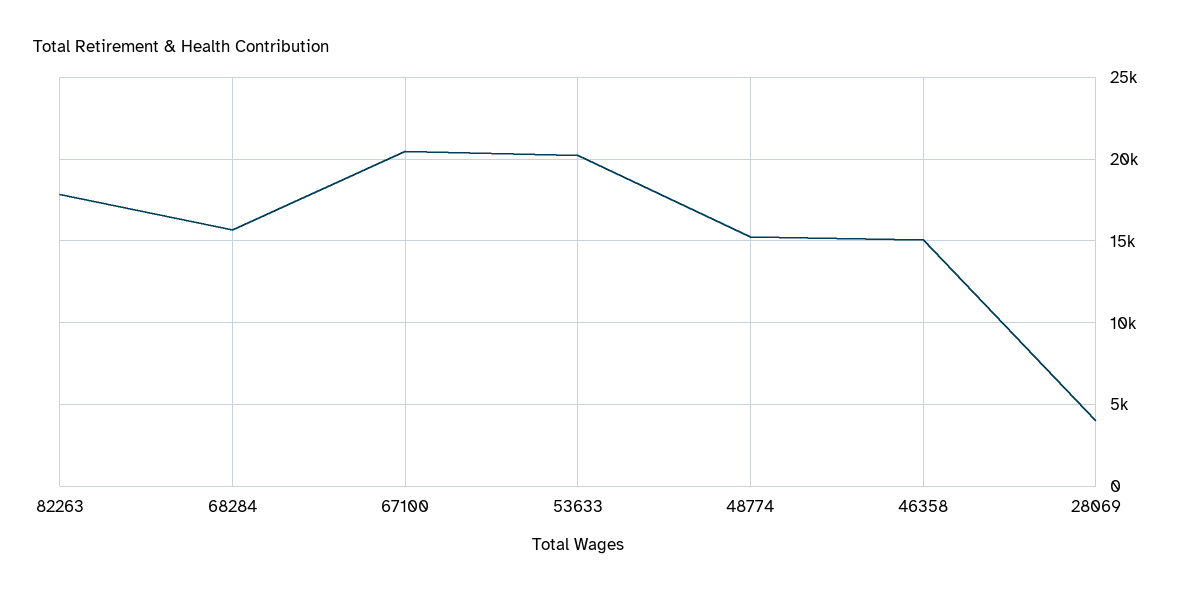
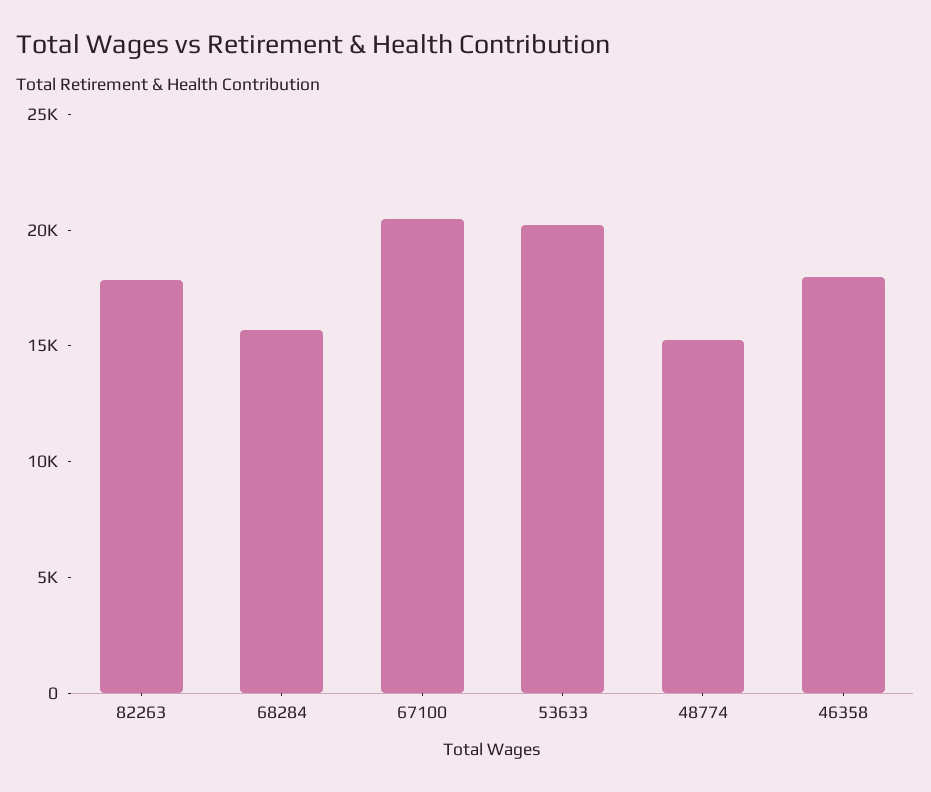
  {
    "82263": 18000,
    "68284": 15500,
    "67100": 20500,
    "53633": 20000,
    "48774": 15000,
-   "46358": 15000,
+   "46358": 18000
-   "28069": 4000
  }

